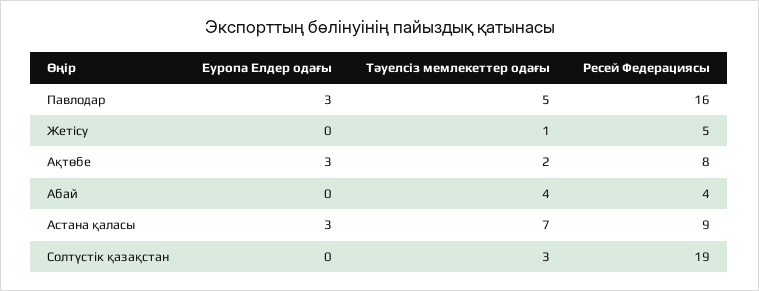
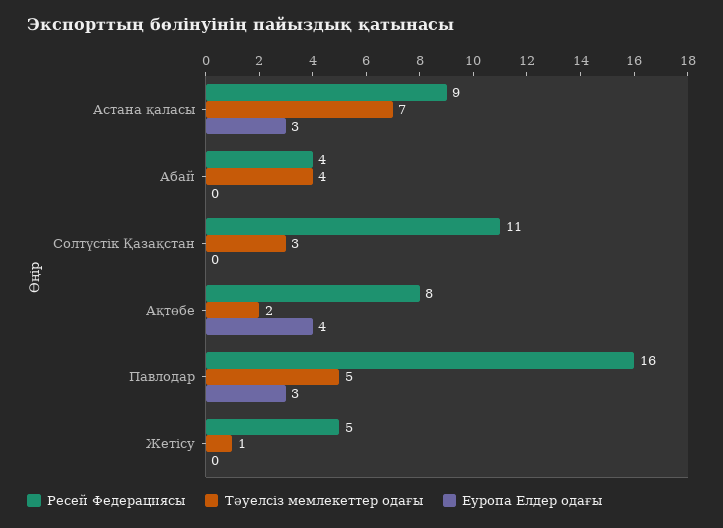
  {
    "Еуропа Елдер одағы": {
      "Павлодар": 3,
      "Жетісу": 0,
-     "Ақтөбе": 3,
+     "Ақтөбе": 4,
      "Абай": 0,
      "Астана қаласы": 3,
      "Солтүстік қазақстан": 0
    },
    "Тәуелсіз мемлекеттер одағы": {
      "Павлодар": 5,
      "Жетісу": 1,
      "Ақтөбе": 2,
      "Абай": 4,
      "Астана қаласы": 7,
      "Солтүстік қазақстан": 3
    },
    "Ресей Федерациясы": {
      "Павлодар": 16,
      "Жетісу": 5,
      "Ақтөбе": 8,
      "Абай": 4,
      "Астана қаласы": 9,
-     "Солтүстік қазақстан": 19
+     "Солтүстік қазақстан": 11
    }
  }

